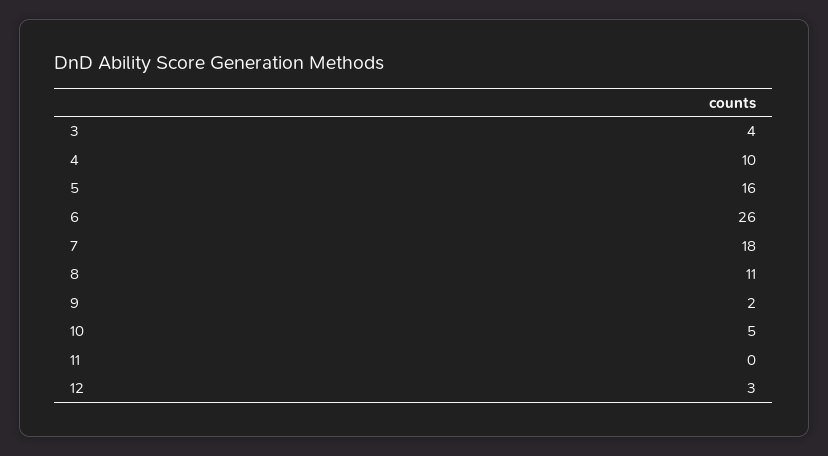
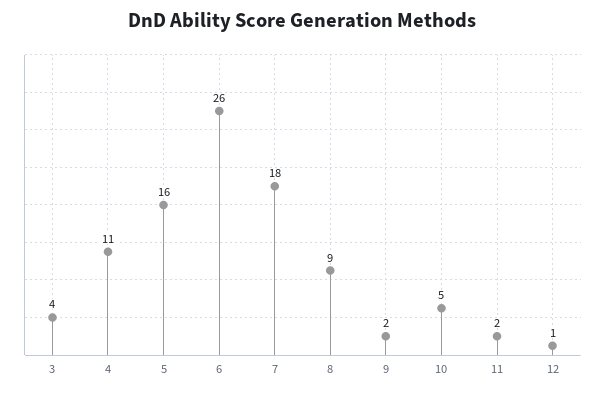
  {
    "3": 4,
-   "4": 10,
+   "4": 11,
    "5": 16,
    "6": 26,
    "7": 18,
-   "8": 11,
+   "8": 9,
    "9": 2,
    "10": 5,
-   "11": 0,
+   "11": 2,
-   "12": 3
+   "12": 1
  }

